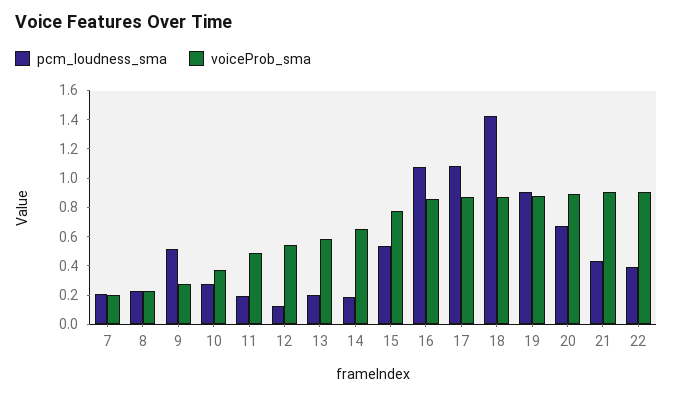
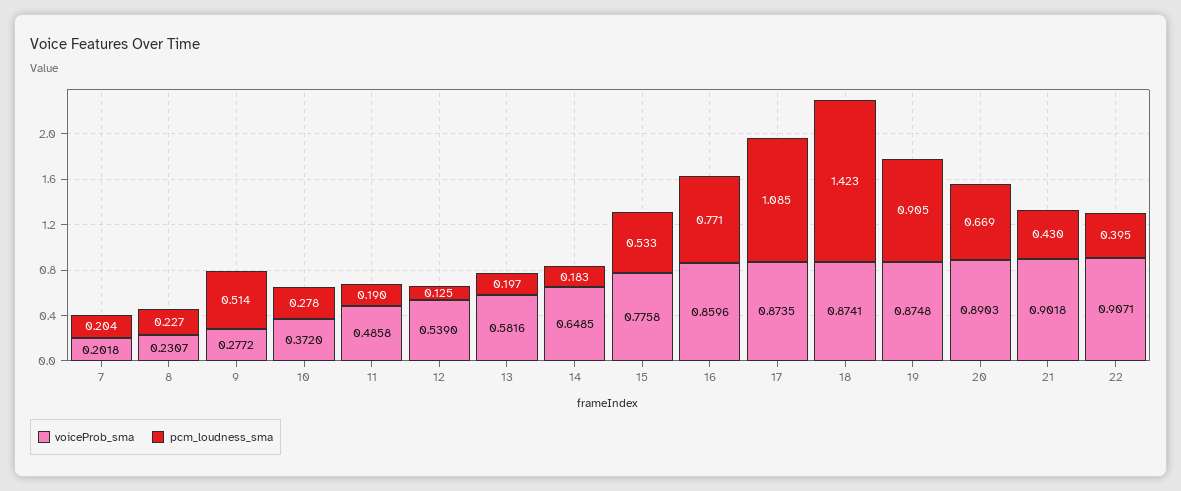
  {
    "pcm_loudness_sma": {
      "7": 0.204,
      "8": 0.227,
      "9": 0.514,
      "10": 0.278,
      "11": 0.19,
      "12": 0.125,
      "13": 0.197,
      "14": 0.183,
      "15": 0.533,
-     "16": 1.1,
+     "16": 0.771,
      "17": 1.085,
      "18": 1.423,
      "19": 0.905,
      "20": 0.669,
      "21": 0.43,
      "22": 0.395
    },
    "voiceProb_sma": {
      "7": 0.2018,
      "8": 0.2307,
      "9": 0.2772,
      "10": 0.372,
      "11": 0.4858,
      "12": 0.539,
      "13": 0.5816,
      "14": 0.6485,
      "15": 0.7758,
      "16": 0.8596,
      "17": 0.8735,
      "18": 0.8741,
      "19": 0.8748,
      "20": 0.8903,
      "21": 0.9018,
      "22": 0.9071
    }
  }

